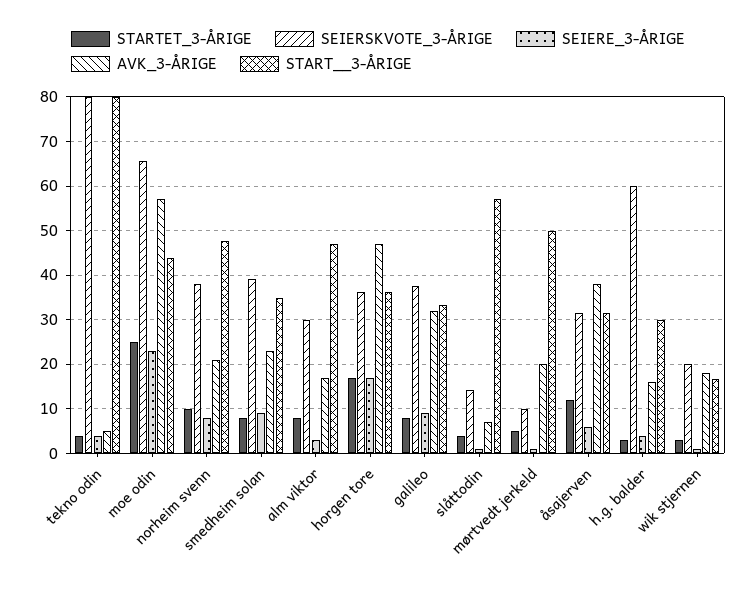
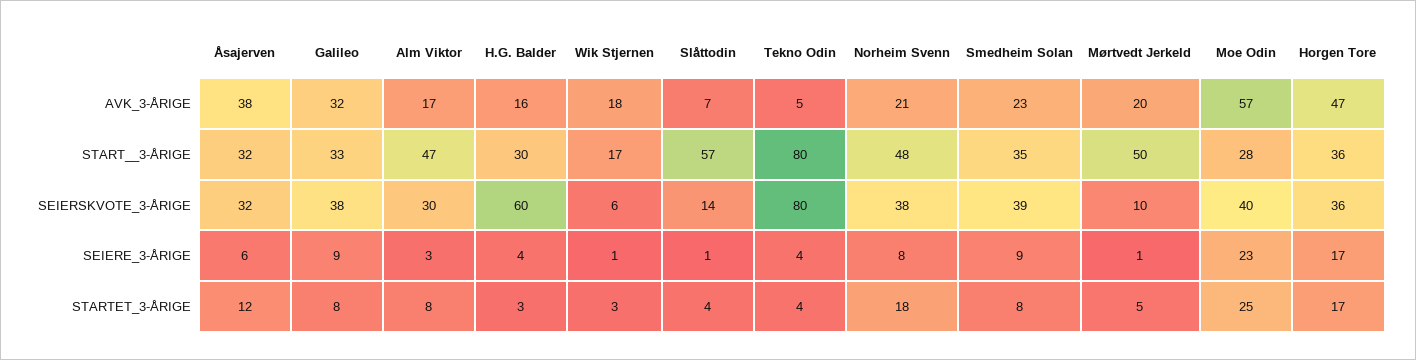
  {
    "STARTET_3-ÅRIGE": {
      "tekno odin": 4,
      "moe odin": 25,
-     "norheim svenn": 10,
+     "norheim svenn": 18,
      "smedheim solan": 8,
      "alm viktor": 8,
      "horgen tore": 17,
      "galileo": 8,
      "slåttodin": 4,
      "mørtvedt jerkeld": 5,
      "åsajerven": 12,
      "h.g. balder": 3,
      "wik stjernen": 3
    },
    "SEIERSKVOTE_3-ÅRIGE": {
      "tekno odin": 80,
-     "moe odin": 66,
+     "moe odin": 40,
      "norheim svenn": 38,
      "smedheim solan": 39,
      "alm viktor": 30,
      "horgen tore": 36,
      "galileo": 38,
      "slåttodin": 14,
      "mørtvedt jerkeld": 10,
      "åsajerven": 32,
      "h.g. balder": 60,
-     "wik stjernen": 20
+     "wik stjernen": 6
    },
    "SEIERE_3-ÅRIGE": {
      "tekno odin": 4,
      "moe odin": 23,
      "norheim svenn": 8,
      "smedheim solan": 9,
      "alm viktor": 3,
      "horgen tore": 17,
      "galileo": 9,
      "slåttodin": 1,
      "mørtvedt jerkeld": 1,
      "åsajerven": 6,
      "h.g. balder": 4,
      "wik stjernen": 1
    },
    "AVK_3-ÅRIGE": {
      "tekno odin": 5,
      "moe odin": 57,
      "norheim svenn": 21,
      "smedheim solan": 23,
      "alm viktor": 17,
      "horgen tore": 47,
      "galileo": 32,
      "slåttodin": 7,
      "mørtvedt jerkeld": 20,
      "åsajerven": 38,
      "h.g. balder": 16,
      "wik stjernen": 18
    },
    "START__3-ÅRIGE": {
      "tekno odin": 80,
-     "moe odin": 44,
+     "moe odin": 28,
      "norheim svenn": 48,
      "smedheim solan": 35,
      "alm viktor": 47,
      "horgen tore": 36,
      "galileo": 33,
      "slåttodin": 57,
      "mørtvedt jerkeld": 50,
      "åsajerven": 32,
      "h.g. balder": 30,
      "wik stjernen": 17
    }
  }

